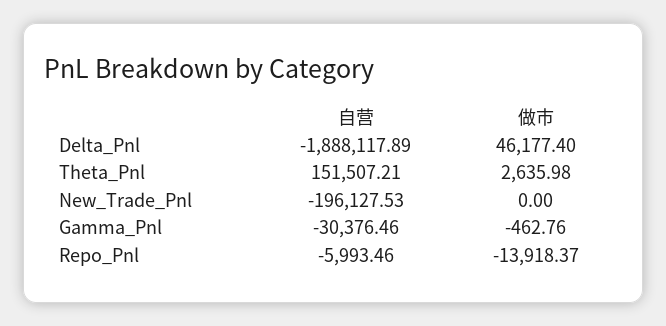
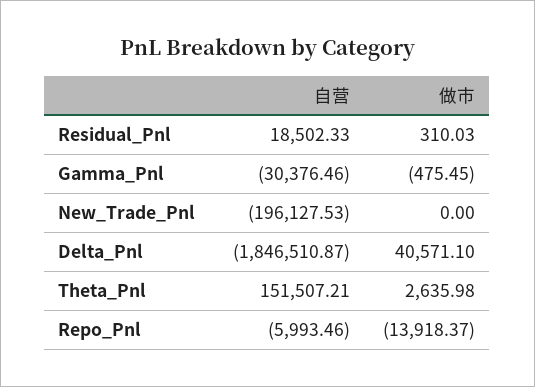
  {
    "自营": {
-     "Delta_Pnl": -1888117.89,
+     "Delta_Pnl": -1846510.87,
      "Theta_Pnl": 151507.21,
      "New_Trade_Pnl": -196127.53,
      "Gamma_Pnl": -30376.46,
-     "Repo_Pnl": -5993.46
+     "Repo_Pnl": -5993.46,
+     "Residual_Pnl": 18502.33
    },
    "做市": {
-     "Delta_Pnl": 46177.4,
+     "Delta_Pnl": 40571.1,
      "Theta_Pnl": 2635.98,
      "New_Trade_Pnl": 0,
-     "Gamma_Pnl": -462.76,
+     "Gamma_Pnl": -475.45,
-     "Repo_Pnl": -13918.37
+     "Repo_Pnl": -13918.37,
+     "Residual_Pnl": 310.03
    }
  }

